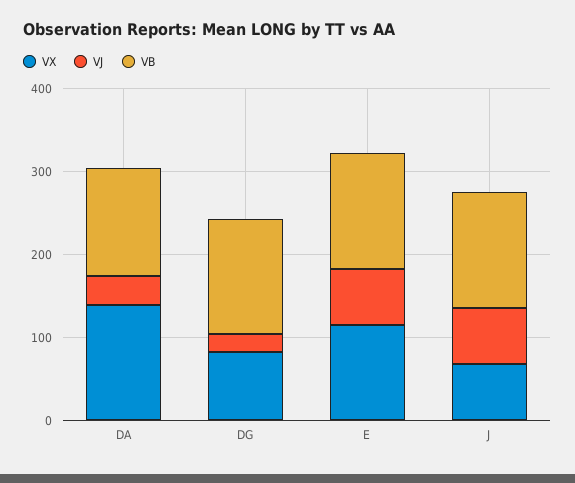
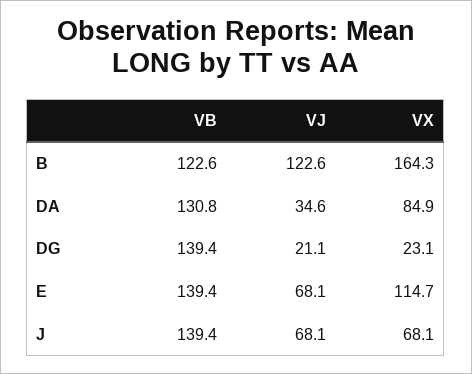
  {
    "VX": {
-     "DA": 140,
+     "DA": 84.9,
-     "DG": 80,
+     "DG": 23.1,
      "E": 114.7,
-     "J": 68.1
+     "J": 68.1,
+     "B": 164.3
    },
    "VJ": {
      "DA": 34.6,
      "DG": 21.1,
      "E": 68.1,
-     "J": 68.1
+     "J": 68.1,
+     "B": 122.6
    },
    "VB": {
      "DA": 130.8,
      "DG": 139.4,
      "E": 139.4,
-     "J": 139.4
+     "J": 139.4,
+     "B": 122.6
    }
  }

